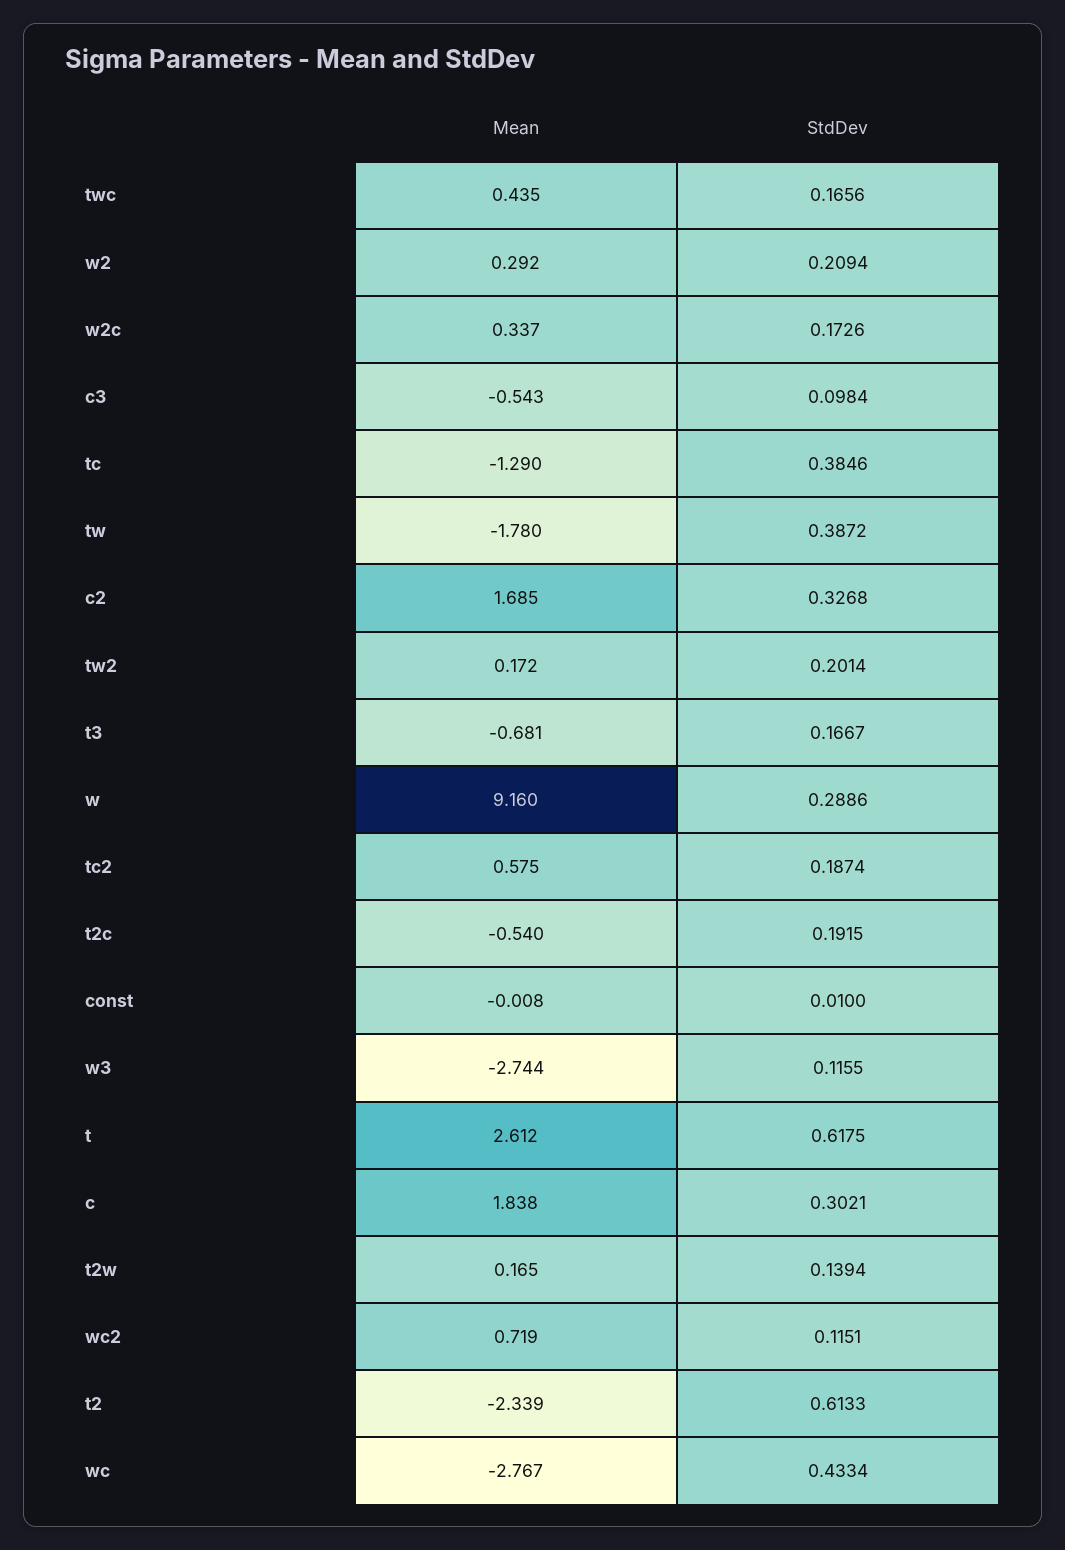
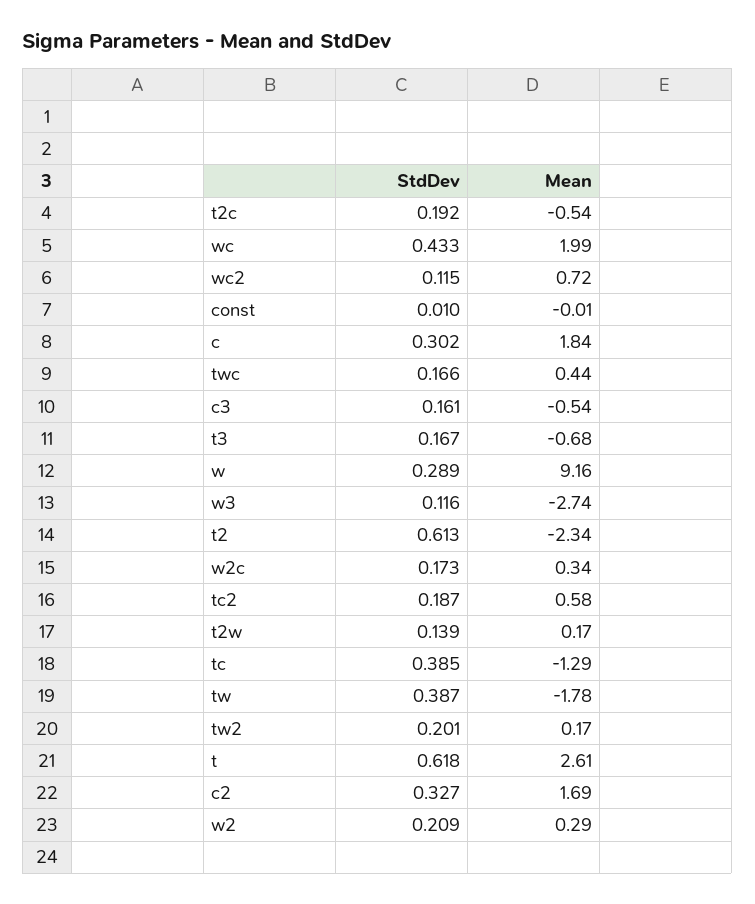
  {
    "Mean": {
      "twc": 0.435,
      "w2": 0.292,
      "w2c": 0.337,
      "c3": -0.543,
      "tc": -1.29,
      "tw": -1.78,
      "c2": 1.685,
      "tw2": 0.172,
      "t3": -0.681,
      "w": 9.16,
      "tc2": 0.575,
      "t2c": -0.54,
      "const": -0.008,
      "w3": -2.744,
      "t": 2.612,
      "c": 1.838,
      "t2w": 0.165,
      "wc2": 0.719,
      "t2": -2.339,
-     "wc": -2.767
+     "wc": 1.99
    },
    "StdDev": {
      "twc": 0.1656,
      "w2": 0.2094,
      "w2c": 0.1726,
-     "c3": 0.0984,
+     "c3": 0.161,
      "tc": 0.3846,
      "tw": 0.3872,
      "c2": 0.3268,
      "tw2": 0.2014,
      "t3": 0.1667,
      "w": 0.2886,
      "tc2": 0.1874,
      "t2c": 0.1915,
      "const": 0.01,
      "w3": 0.1155,
      "t": 0.6175,
      "c": 0.3021,
      "t2w": 0.1394,
      "wc2": 0.1151,
      "t2": 0.6133,
      "wc": 0.4334
    }
  }

